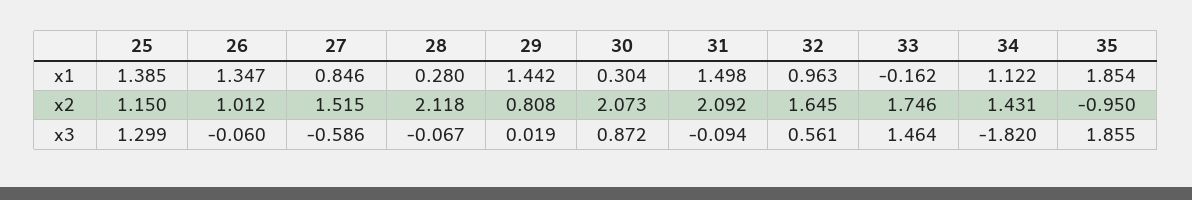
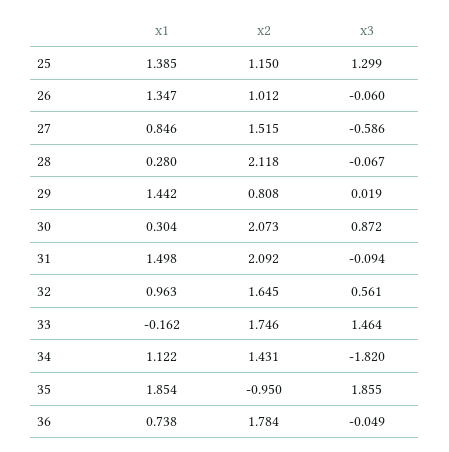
  {
    "25": {
      "x1": 1.385,
      "x2": 1.15,
      "x3": 1.299
    },
    "26": {
      "x1": 1.347,
      "x2": 1.012,
      "x3": -0.06
    },
    "27": {
      "x1": 0.846,
      "x2": 1.515,
      "x3": -0.586
    },
    "28": {
      "x1": 0.28,
      "x2": 2.118,
      "x3": -0.067
    },
    "29": {
      "x1": 1.442,
      "x2": 0.808,
      "x3": 0.019
    },
    "30": {
      "x1": 0.304,
      "x2": 2.073,
      "x3": 0.872
    },
    "31": {
      "x1": 1.498,
      "x2": 2.092,
      "x3": -0.094
    },
    "32": {
      "x1": 0.963,
      "x2": 1.645,
      "x3": 0.561
    },
    "33": {
      "x1": -0.162,
      "x2": 1.746,
      "x3": 1.464
    },
    "34": {
      "x1": 1.122,
      "x2": 1.431,
      "x3": -1.82
    },
    "35": {
      "x1": 1.854,
      "x2": -0.95,
      "x3": 1.855
-   }
+   },
+   "36": {
+     "x1": 0.738,
+     "x2": 1.784,
+     "x3": -0.049
+   }
  }

